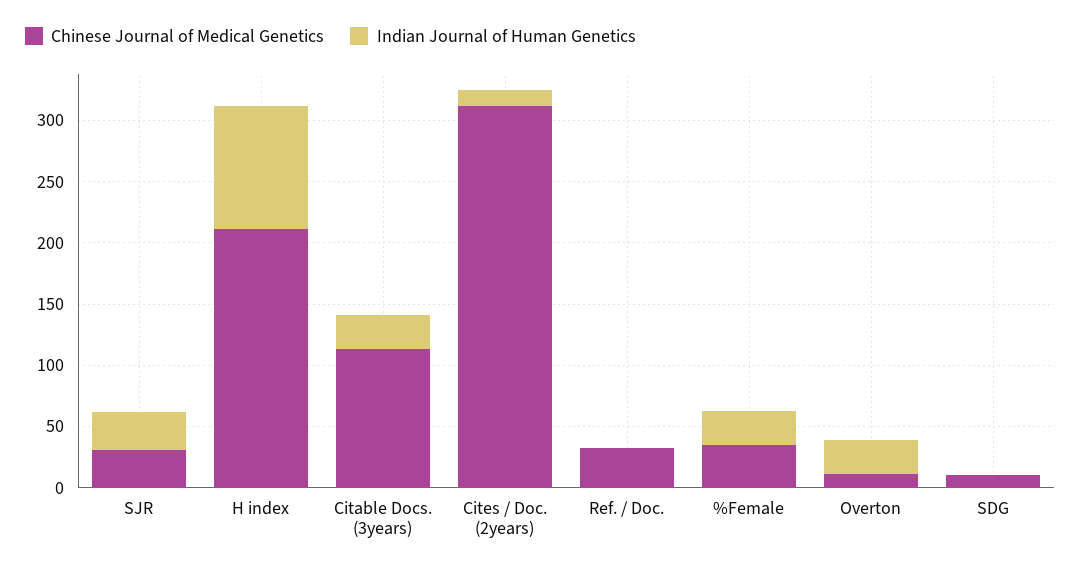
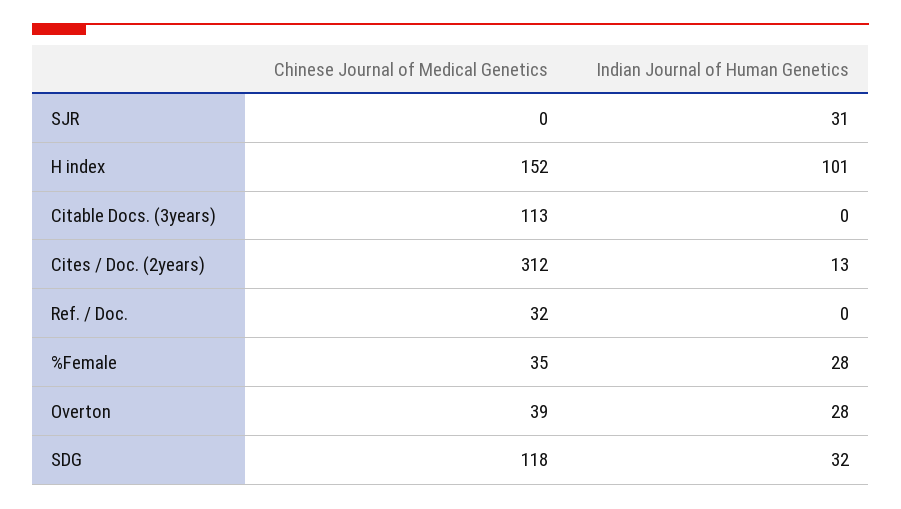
  {
    "Chinese Journal of Medical Genetics": {
-     "SJR": 30,
+     "SJR": 0,
-     "H index": 210,
+     "H index": 152,
      "Citable Docs. (3years)": 113,
      "Cites / Doc. (2years)": 312,
      "Ref. / Doc.": 32,
      "%Female": 35,
-     "Overton": 10,
+     "Overton": 39,
-     "SDG": 10
+     "SDG": 118
    },
    "Indian Journal of Human Genetics": {
      "SJR": 31,
      "H index": 101,
-     "Citable Docs. (3years)": 30,
+     "Citable Docs. (3years)": 0,
      "Cites / Doc. (2years)": 13,
      "Ref. / Doc.": 0,
      "%Female": 28,
      "Overton": 28,
-     "SDG": 0
+     "SDG": 32
    }
  }

